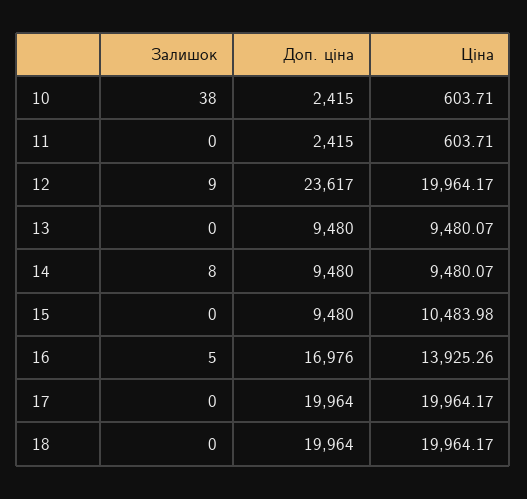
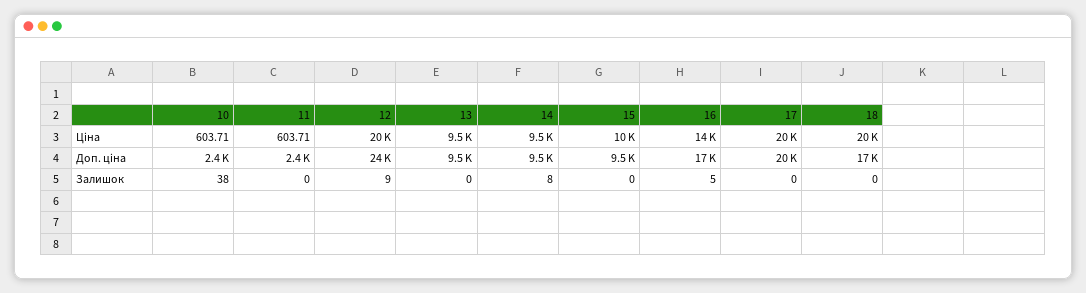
  {
    "Залишок": {
      "10": 38,
      "11": 0,
      "12": 9,
      "13": 0,
      "14": 8,
      "15": 0,
      "16": 5,
      "17": 0,
      "18": 0
    },
    "Доп. ціна": {
      "10": 2415,
      "11": 2415,
      "12": 23617,
      "13": 9480,
      "14": 9480,
      "15": 9480,
      "16": 16976,
      "17": 19964,
-     "18": 19964
+     "18": 17000
    },
    "Ціна": {
      "10": 603.71,
      "11": 603.71,
      "12": 19964.17,
      "13": 9480.07,
      "14": 9480.07,
      "15": 10483.98,
      "16": 13925.26,
      "17": 19964.17,
      "18": 19964.17
    }
  }

